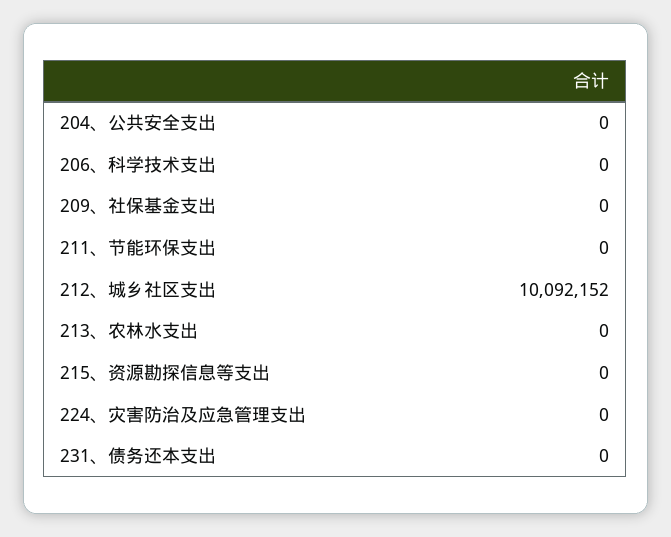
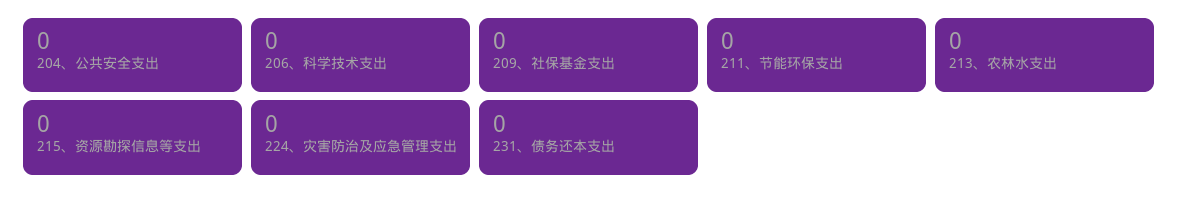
  {
    "204、公共安全支出": 0,
    "206、科学技术支出": 0,
    "209、社保基金支出": 0,
    "211、节能环保支出": 0,
-   "212、城乡社区支出": 10092152,
    "213、农林水支出": 0,
    "215、资源勘探信息等支出": 0,
    "224、灾害防治及应急管理支出": 0,
    "231、债务还本支出": 0
  }

